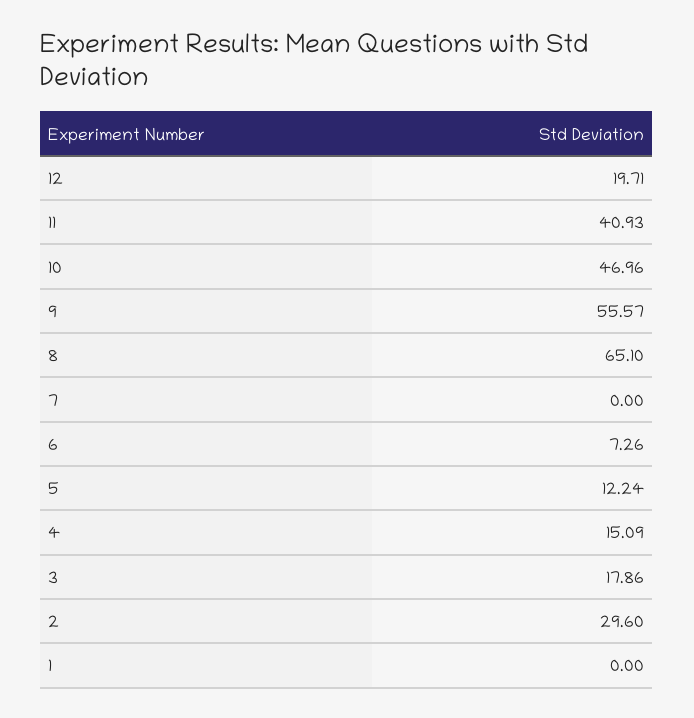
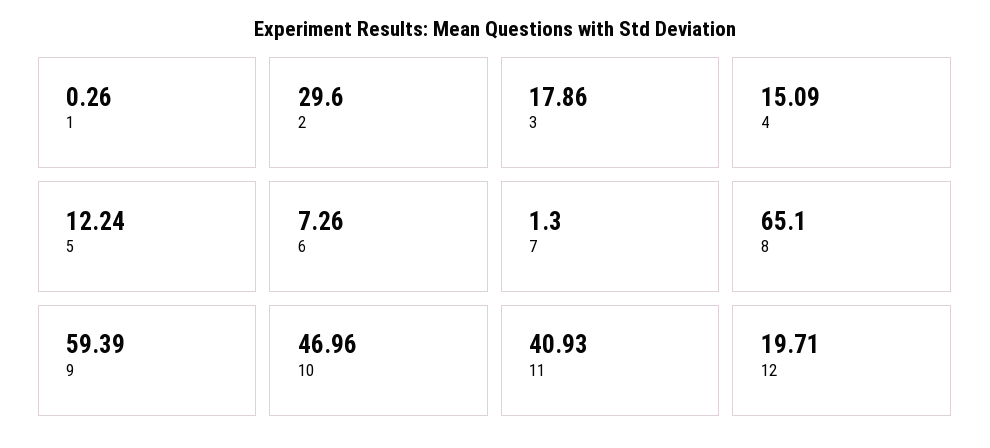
  {
    "12": 19.71,
    "11": 40.93,
    "10": 46.96,
-   "9": 55.57,
+   "9": 59.39,
    "8": 65.1,
-   "7": 0,
+   "7": 1.3,
    "6": 7.26,
    "5": 12.24,
    "4": 15.09,
    "3": 17.86,
    "2": 29.6,
-   "1": 0
+   "1": 0.26
  }

